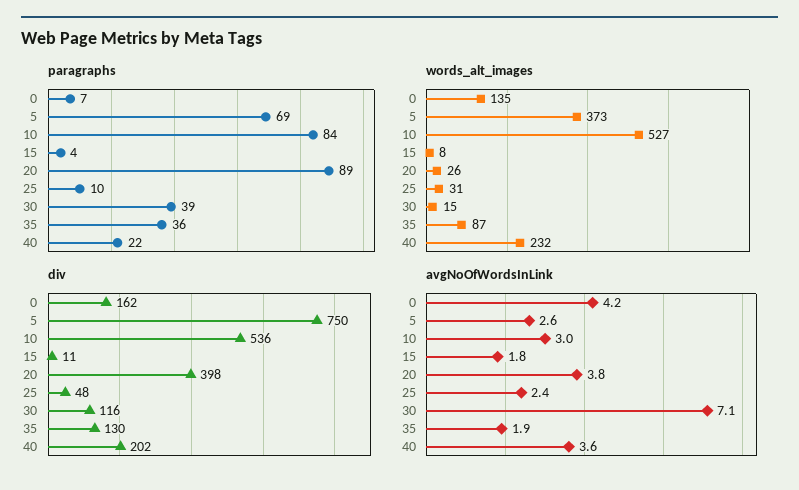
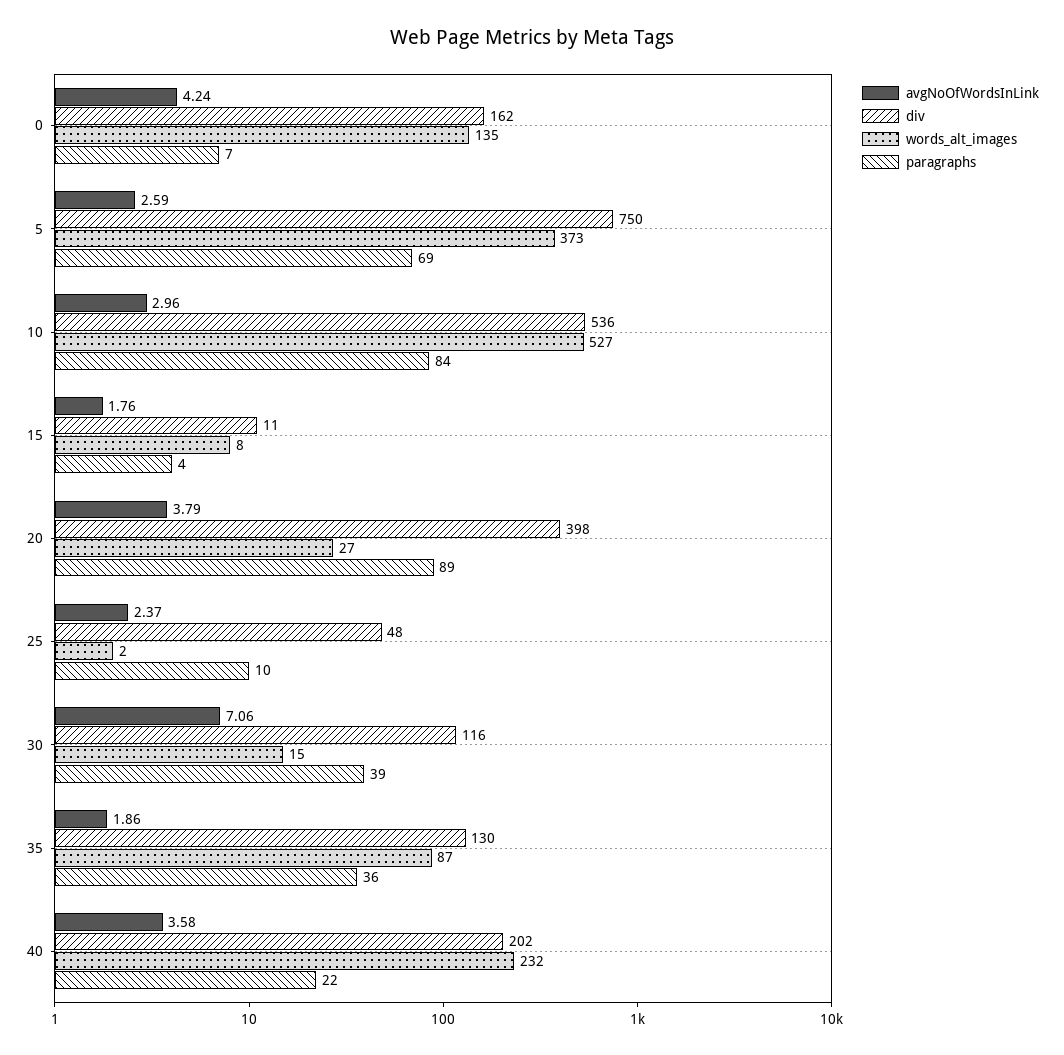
  {
    "paragraphs": {
      "0": 7,
      "5": 69,
      "10": 84,
      "15": 4,
      "20": 89,
      "25": 10,
      "30": 39,
      "35": 36,
      "40": 22
    },
    "words_alt_images": {
      "0": 135,
      "5": 373,
      "10": 527,
      "15": 8,
-     "20": 26,
+     "20": 27,
-     "25": 31,
+     "25": 2,
      "30": 15,
      "35": 87,
      "40": 232
    },
    "div": {
      "0": 162,
      "5": 750,
      "10": 536,
      "15": 11,
      "20": 398,
      "25": 48,
      "30": 116,
      "35": 130,
      "40": 202
    },
    "avgNoOfWordsInLink": {
      "0": 4.24,
      "5": 2.59,
      "10": 2.96,
      "15": 1.76,
      "20": 3.79,
      "25": 2.37,
      "30": 7.06,
      "35": 1.86,
      "40": 3.58
    }
  }

